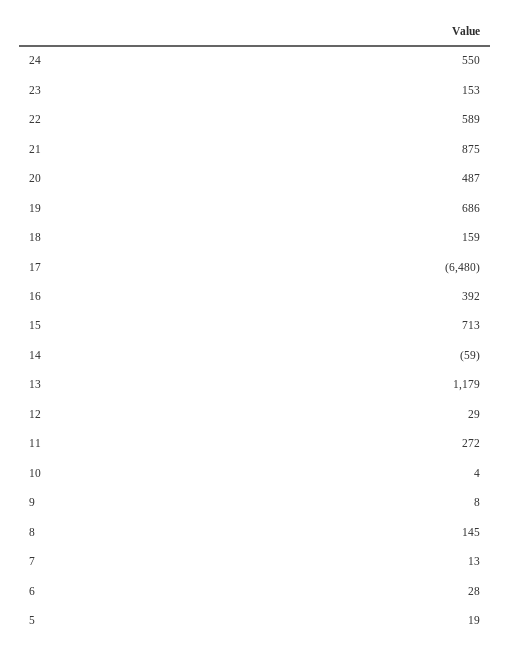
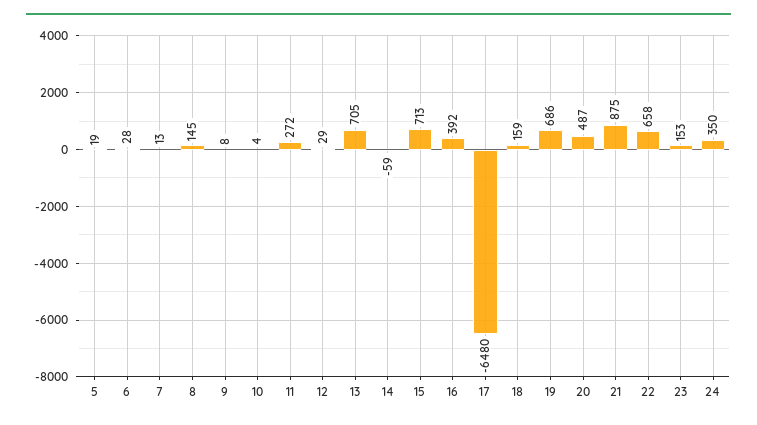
  {
-   "24": 550,
+   "24": 350,
    "23": 153,
-   "22": 589,
+   "22": 658,
    "21": 875,
    "20": 487,
    "19": 686,
    "18": 159,
    "17": -6480,
    "16": 392,
    "15": 713,
    "14": -59,
-   "13": 1179,
+   "13": 705,
    "12": 29,
    "11": 272,
    "10": 4,
    "9": 8,
    "8": 145,
    "7": 13,
    "6": 28,
    "5": 19
  }

